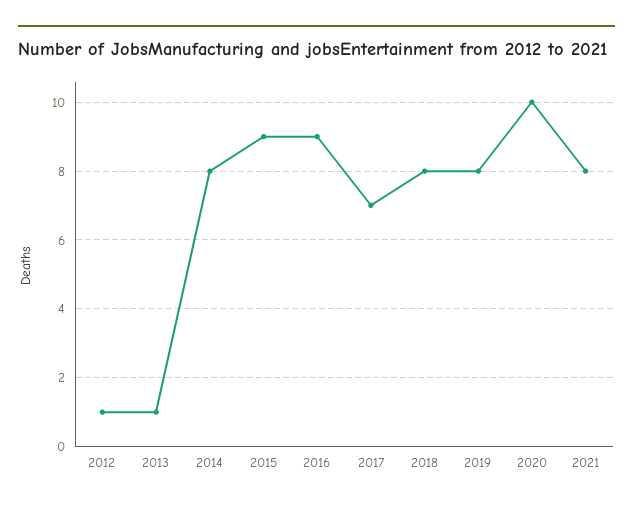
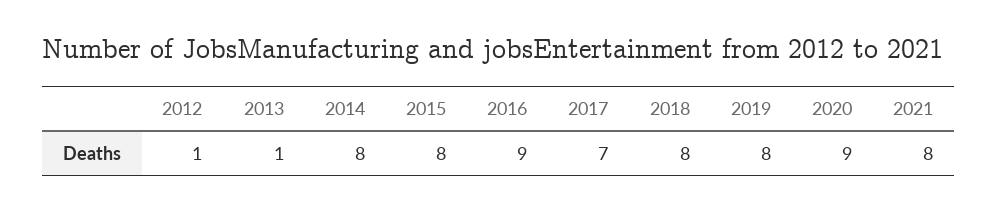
  {
    "2012": 1,
    "2013": 1,
    "2014": 8,
-   "2015": 9,
+   "2015": 8,
    "2016": 9,
    "2017": 7,
    "2018": 8,
    "2019": 8,
-   "2020": 10,
+   "2020": 9,
    "2021": 8
  }

